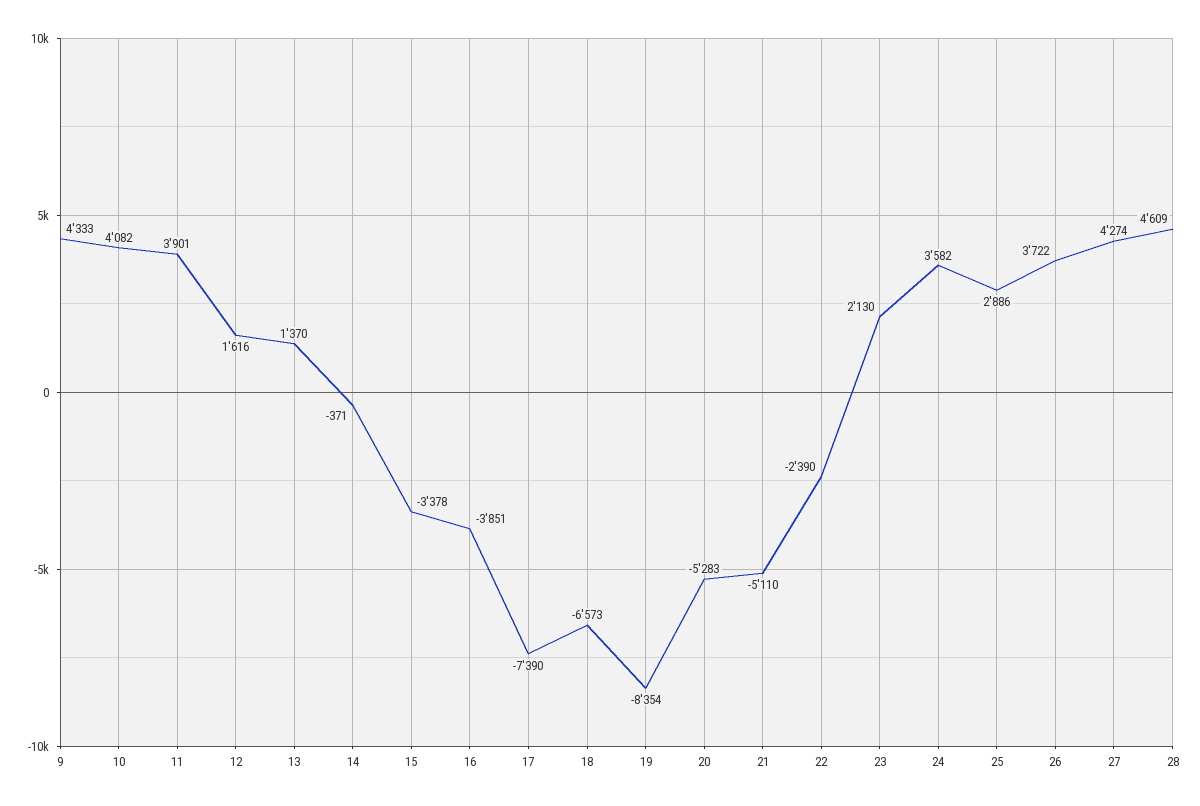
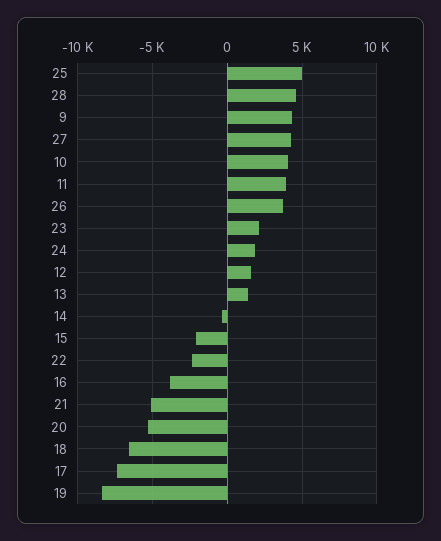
  {
    "9": 4333,
    "10": 4082,
    "11": 3901,
    "12": 1616,
    "13": 1370,
    "14": -371,
-   "15": -3378,
+   "15": -2000,
    "16": -3851,
    "17": -7390,
    "18": -6573,
    "19": -8354,
    "20": -5283,
    "21": -5110,
    "22": -2390,
    "23": 2130,
-   "24": 3582,
+   "24": 2000,
-   "25": 2886,
+   "25": 5000,
    "26": 3722,
    "27": 4274,
    "28": 4609
  }

